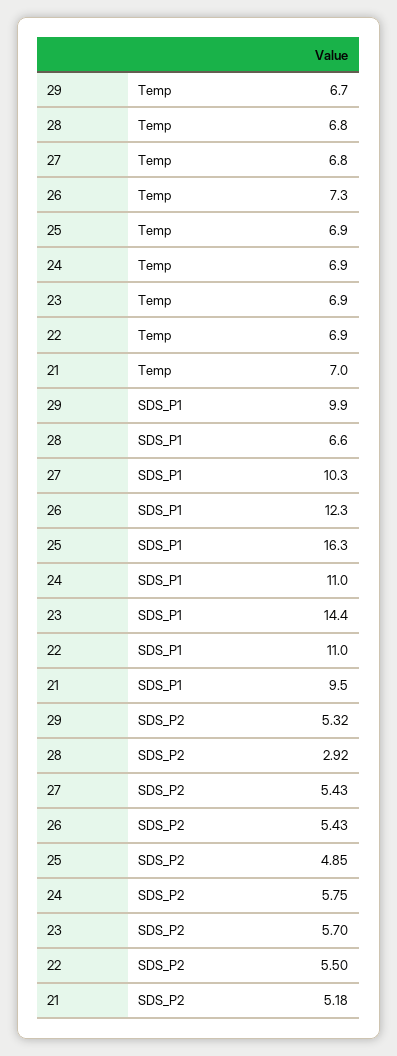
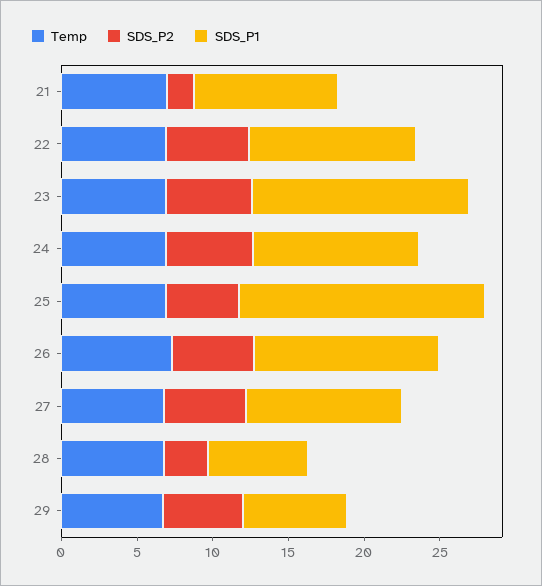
  {
    "Temp": {
      "29": 6.7,
      "28": 6.8,
      "27": 6.8,
      "26": 7.3,
      "25": 6.9,
      "24": 6.9,
      "23": 6.9,
      "22": 6.9,
      "21": 7
    },
    "SDS_P1": {
-     "29": 9.9,
+     "29": 7,
      "28": 6.6,
      "27": 10.3,
      "26": 12.3,
      "25": 16.3,
      "24": 11,
      "23": 14.4,
      "22": 11,
      "21": 9.5
    },
    "SDS_P2": {
      "29": 5.32,
      "28": 2.92,
      "27": 5.43,
      "26": 5.43,
      "25": 4.85,
      "24": 5.75,
      "23": 5.7,
      "22": 5.5,
-     "21": 5.18
+     "21": 2
    }
  }

